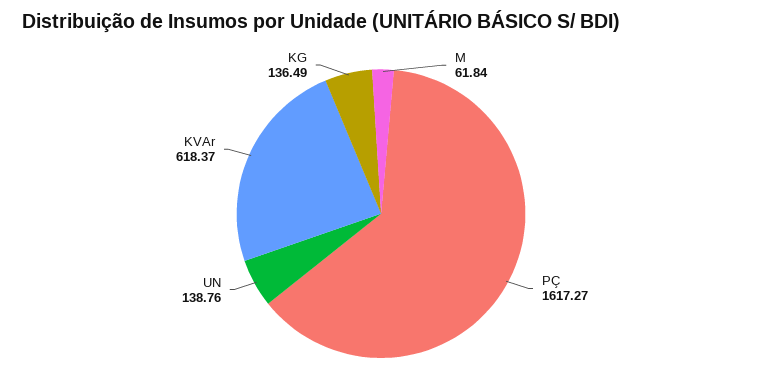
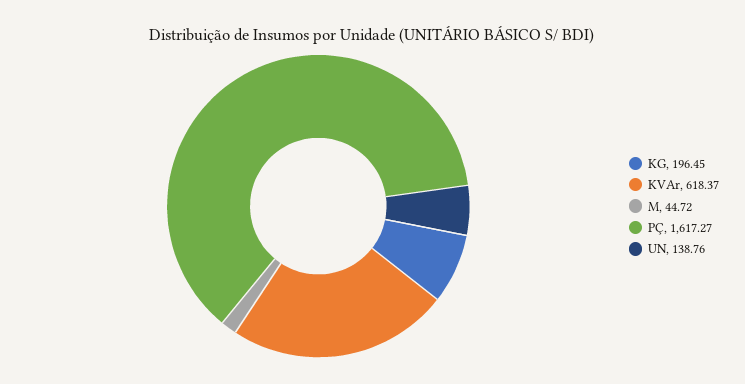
  {
-   "M": 61.84,
+   "M": 44.72,
    "PÇ": 1617.27,
    "UN": 138.76,
    "KVAr": 618.37,
-   "KG": 136.49
+   "KG": 196.45
  }

